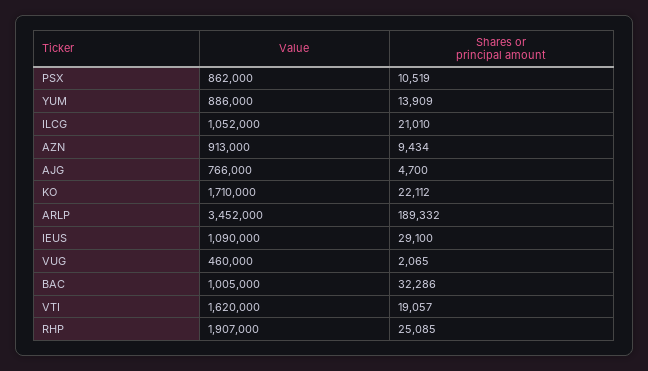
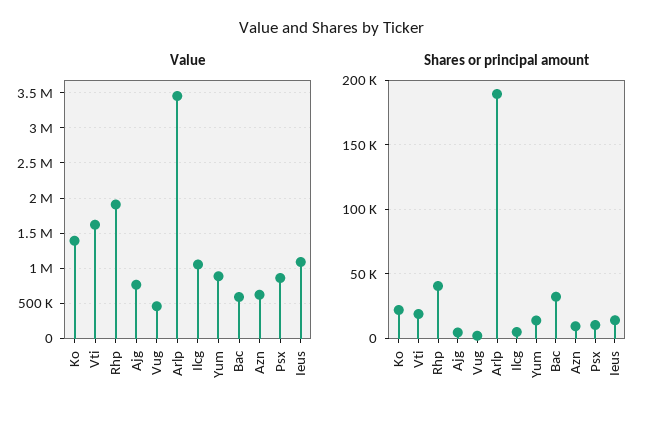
  {
    "Value": {
      "PSX": 862000,
      "YUM": 886000,
      "ILCG": 1052000,
-     "AZN": 913000,
+     "AZN": 600000,
      "AJG": 766000,
-     "KO": 1710000,
+     "KO": 1400000,
      "ARLP": 3452000,
      "IEUS": 1090000,
      "VUG": 460000,
-     "BAC": 1005000,
+     "BAC": 600000,
      "VTI": 1620000,
      "RHP": 1907000
    },
    "Shares or principal amount": {
      "PSX": 10519,
      "YUM": 13909,
-     "ILCG": 21010,
+     "ILCG": 5000,
      "AZN": 9434,
      "AJG": 4700,
      "KO": 22112,
      "ARLP": 189332,
-     "IEUS": 29100,
+     "IEUS": 15000,
      "VUG": 2065,
      "BAC": 32286,
      "VTI": 19057,
-     "RHP": 25085
+     "RHP": 40000
    }
  }

